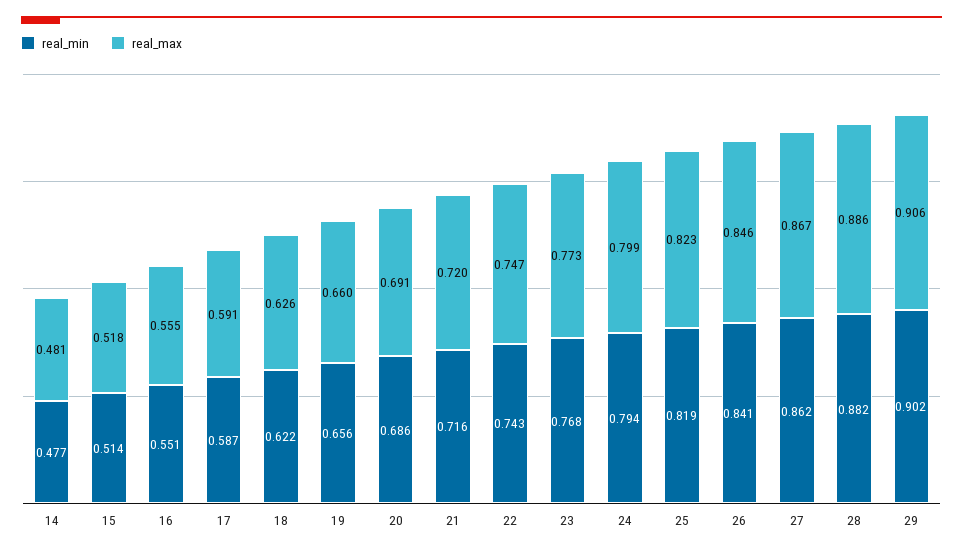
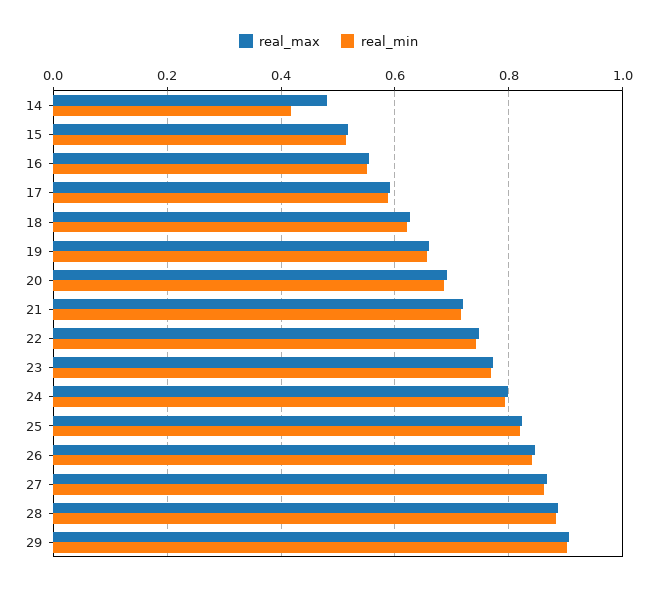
  {
    "real_min": {
-     "14": 0.477,
+     "14": 0.42,
      "15": 0.514,
      "16": 0.551,
      "17": 0.587,
      "18": 0.622,
      "19": 0.656,
      "20": 0.686,
      "21": 0.716,
      "22": 0.743,
      "23": 0.768,
      "24": 0.794,
      "25": 0.819,
      "26": 0.841,
      "27": 0.862,
      "28": 0.882,
      "29": 0.902
    },
    "real_max": {
      "14": 0.481,
      "15": 0.518,
      "16": 0.555,
      "17": 0.591,
      "18": 0.626,
      "19": 0.66,
      "20": 0.691,
      "21": 0.72,
      "22": 0.747,
      "23": 0.773,
      "24": 0.799,
      "25": 0.823,
      "26": 0.846,
      "27": 0.867,
      "28": 0.886,
      "29": 0.906
    }
  }

